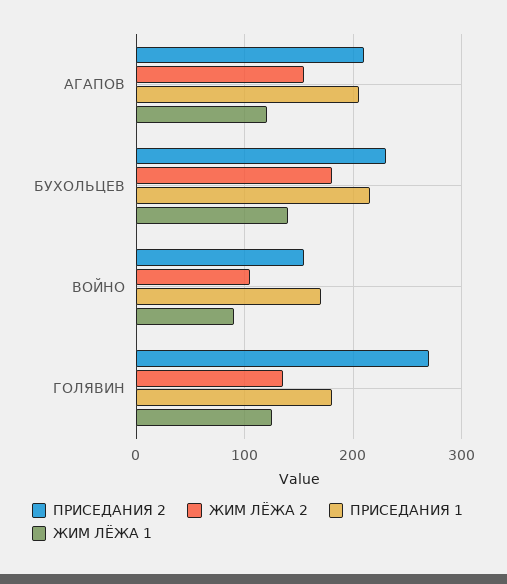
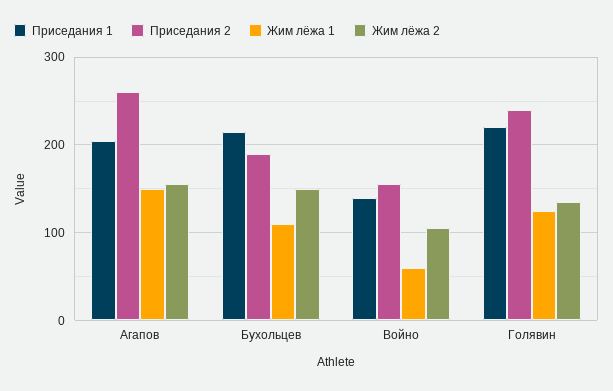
  {
    "ПРИСЕДАНИЯ 2": {
-     "АГАПОВ": 210,
+     "АГАПОВ": 260,
-     "БУХОЛЬЦЕВ": 230,
+     "БУХОЛЬЦЕВ": 190,
      "ВОЙНО": 160,
-     "ГОЛЯВИН": 270
+     "ГОЛЯВИН": 240
    },
    "ЖИМ ЛЁЖА 2": {
      "АГАПОВ": 160,
-     "БУХОЛЬЦЕВ": 180,
+     "БУХОЛЬЦЕВ": 150,
      "ВОЙНО": 110,
      "ГОЛЯВИН": 140
    },
    "ПРИСЕДАНИЯ 1": {
      "АГАПОВ": 210,
      "БУХОЛЬЦЕВ": 220,
-     "ВОЙНО": 170,
+     "ВОЙНО": 140,
-     "ГОЛЯВИН": 180
+     "ГОЛЯВИН": 220
    },
    "ЖИМ ЛЁЖА 1": {
-     "АГАПОВ": 120,
+     "АГАПОВ": 150,
-     "БУХОЛЬЦЕВ": 140,
+     "БУХОЛЬЦЕВ": 110,
-     "ВОЙНО": 90,
+     "ВОЙНО": 60,
      "ГОЛЯВИН": 130
    }
  }

